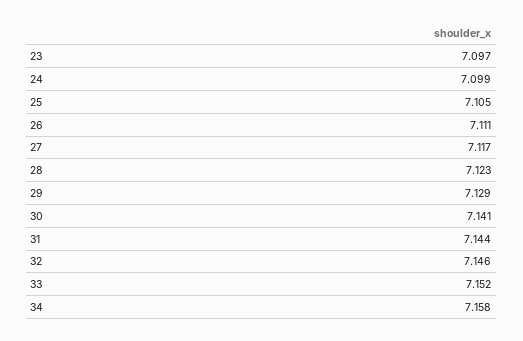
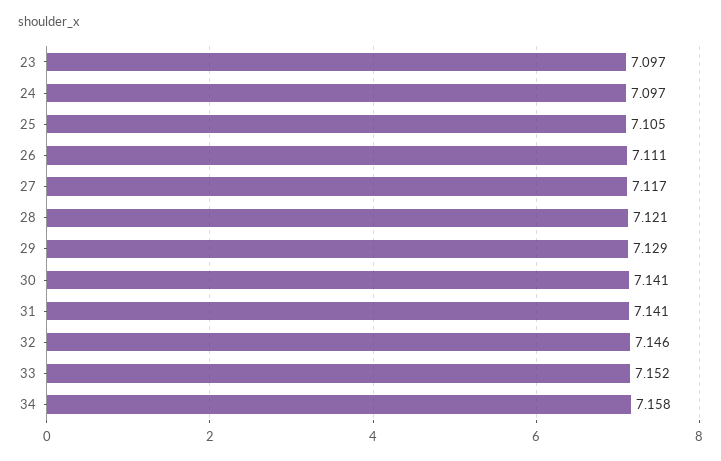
  {
    "23": 7.097,
-   "24": 7.099,
+   "24": 7.097,
    "25": 7.105,
    "26": 7.111,
    "27": 7.117,
-   "28": 7.123,
+   "28": 7.121,
    "29": 7.129,
    "30": 7.141,
-   "31": 7.144,
+   "31": 7.141,
    "32": 7.146,
    "33": 7.152,
    "34": 7.158
  }

